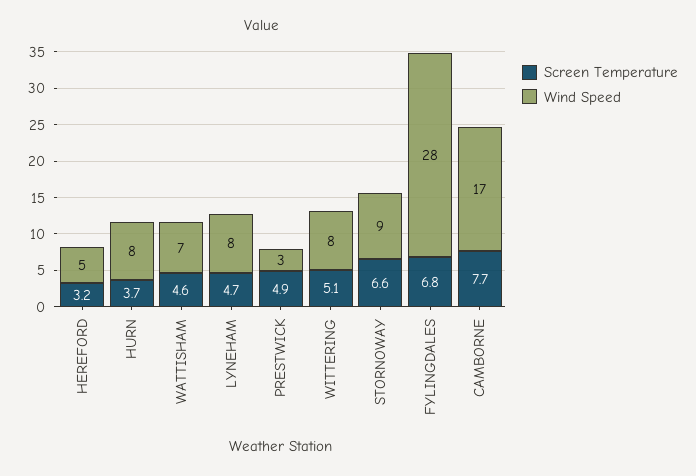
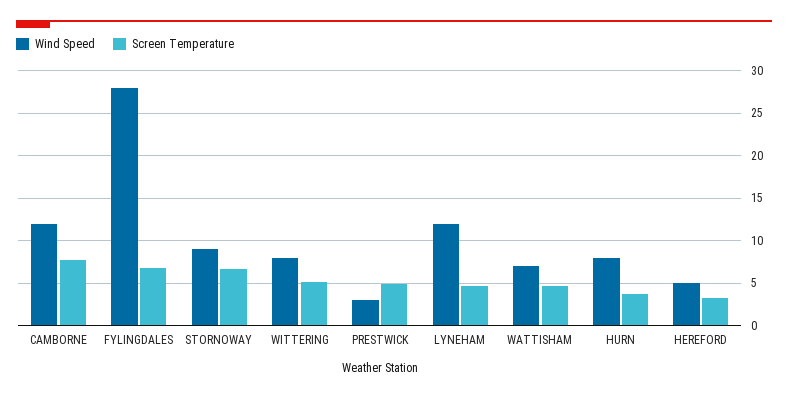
  {
    "Screen Temperature": {
      "HEREFORD": 3.2,
      "HURN": 3.7,
      "WATTISHAM": 4.6,
      "LYNEHAM": 4.7,
      "PRESTWICK": 4.9,
      "WITTERING": 5.1,
      "STORNOWAY": 6.6,
      "FYLINGDALES": 6.8,
      "CAMBORNE": 7.7
    },
    "Wind Speed": {
      "HEREFORD": 5,
      "HURN": 8,
      "WATTISHAM": 7,
-     "LYNEHAM": 8,
+     "LYNEHAM": 12,
      "PRESTWICK": 3,
      "WITTERING": 8,
      "STORNOWAY": 9,
      "FYLINGDALES": 28,
-     "CAMBORNE": 17
+     "CAMBORNE": 12
    }
  }

